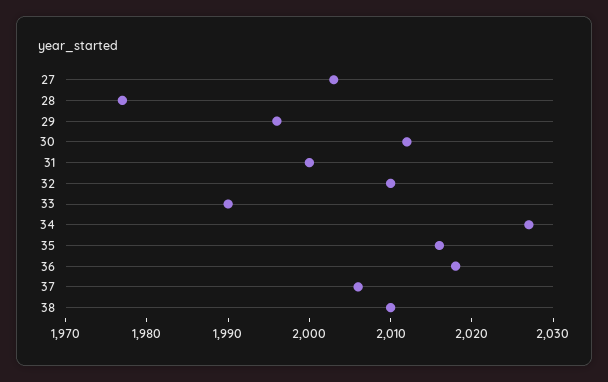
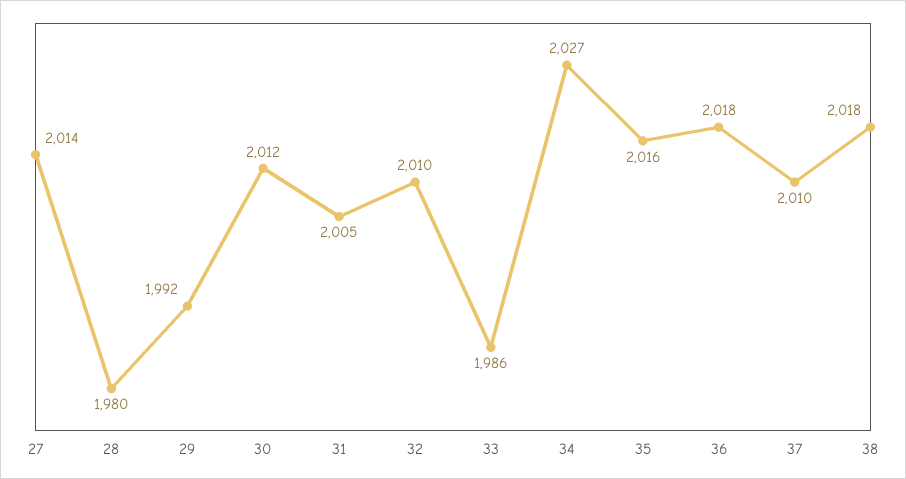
  {
-   "27": 2003,
+   "27": 2014,
-   "28": 1977,
+   "28": 1980,
-   "29": 1996,
+   "29": 1992,
    "30": 2012,
-   "31": 2000,
+   "31": 2005,
    "32": 2010,
-   "33": 1990,
+   "33": 1986,
    "34": 2027,
    "35": 2016,
    "36": 2018,
-   "37": 2006,
+   "37": 2010,
-   "38": 2010
+   "38": 2018
  }

